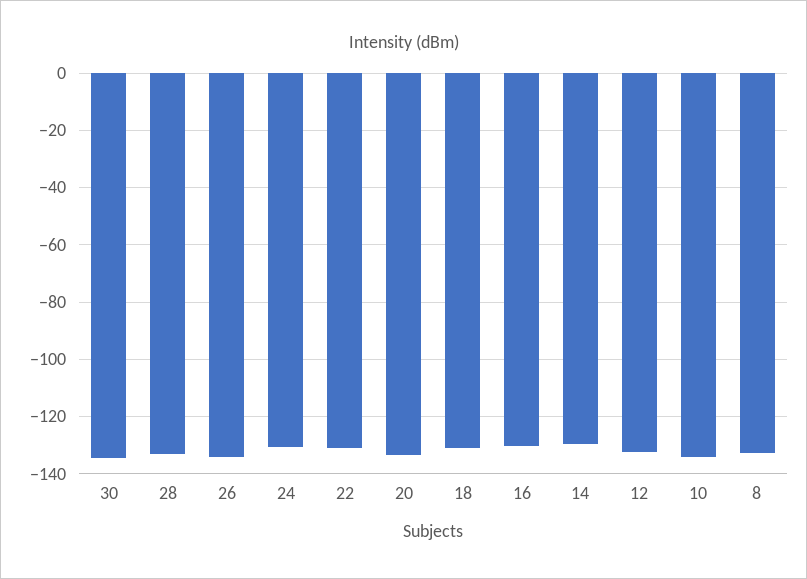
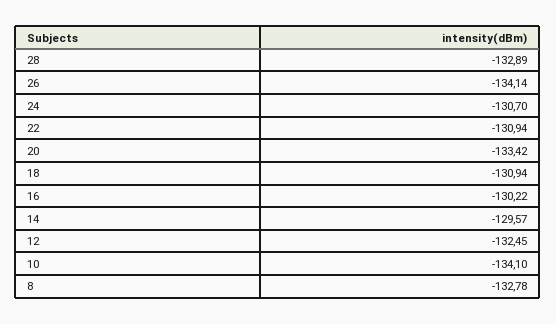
  {
-   "30": -135,
    "28": -132.89,
    "26": -134.14,
    "24": -130.7,
    "22": -130.94,
    "20": -133.42,
    "18": -130.94,
    "16": -130.22,
    "14": -129.57,
    "12": -132.45,
    "10": -134.1,
    "8": -132.78
  }

